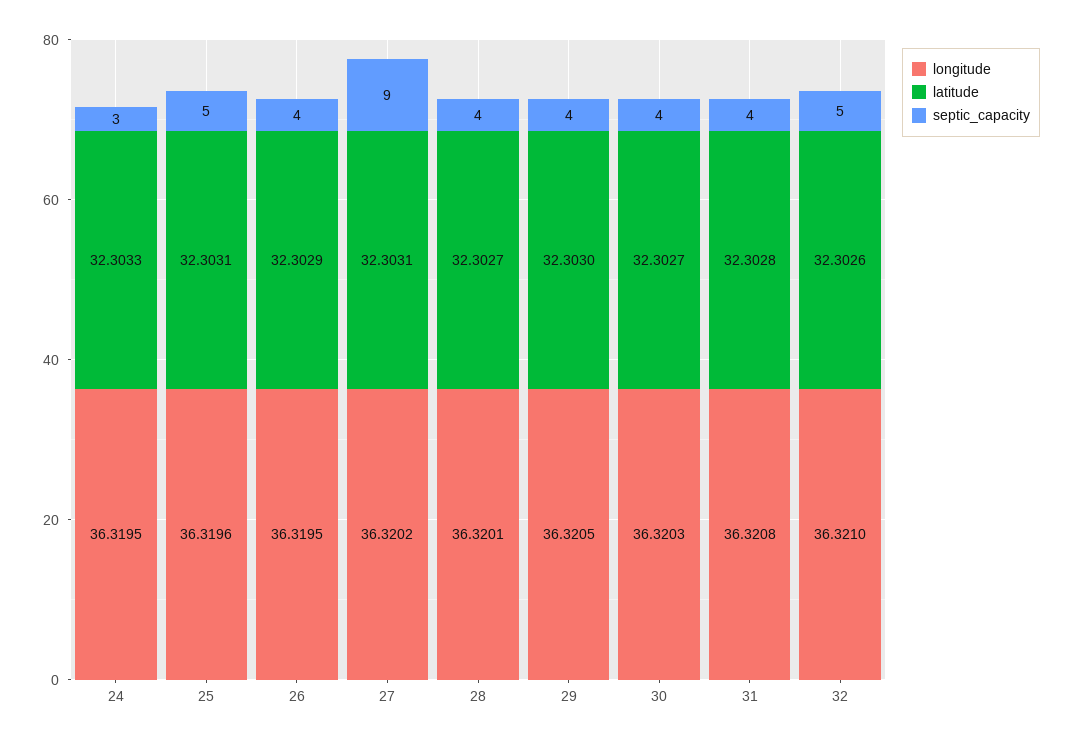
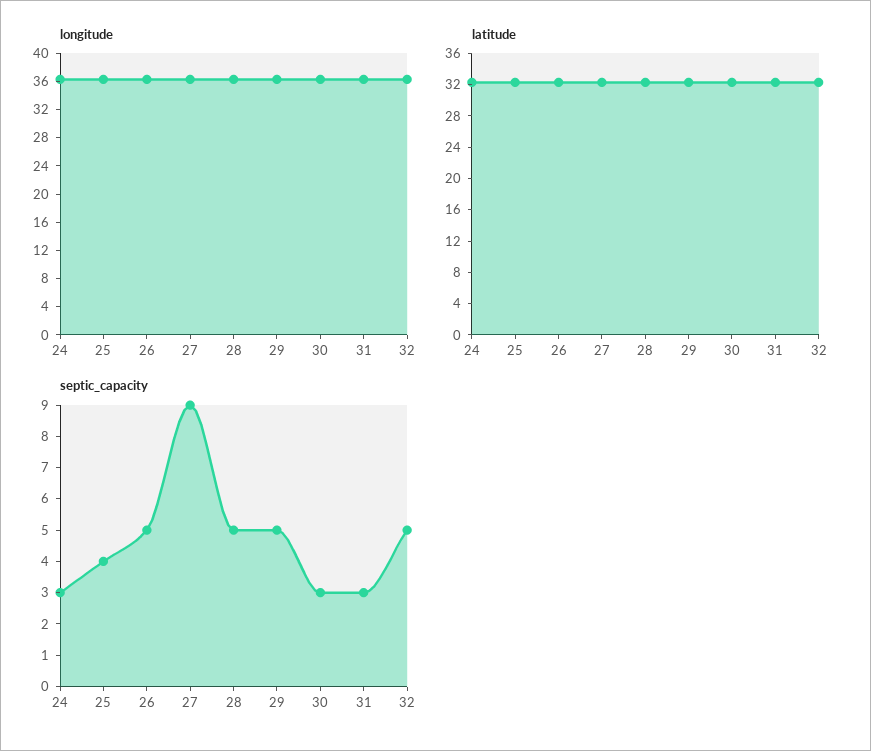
  {
    "longitude": {
      "24": 36.3195,
      "25": 36.3196,
      "26": 36.3195,
      "27": 36.3202,
      "28": 36.3201,
      "29": 36.3205,
      "30": 36.3203,
      "31": 36.3208,
      "32": 36.321
    },
    "latitude": {
      "24": 32.3033,
      "25": 32.3031,
      "26": 32.3029,
      "27": 32.3031,
      "28": 32.3027,
      "29": 32.303,
      "30": 32.3027,
      "31": 32.3028,
      "32": 32.3026
    },
    "septic_capacity": {
      "24": 3,
-     "25": 5,
+     "25": 4,
-     "26": 4,
+     "26": 5,
      "27": 9,
-     "28": 4,
+     "28": 5,
-     "29": 4,
+     "29": 5,
-     "30": 4,
+     "30": 3,
-     "31": 4,
+     "31": 3,
      "32": 5
    }
  }

